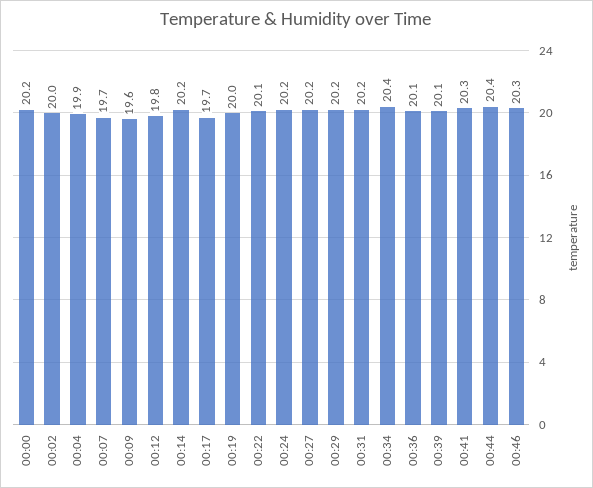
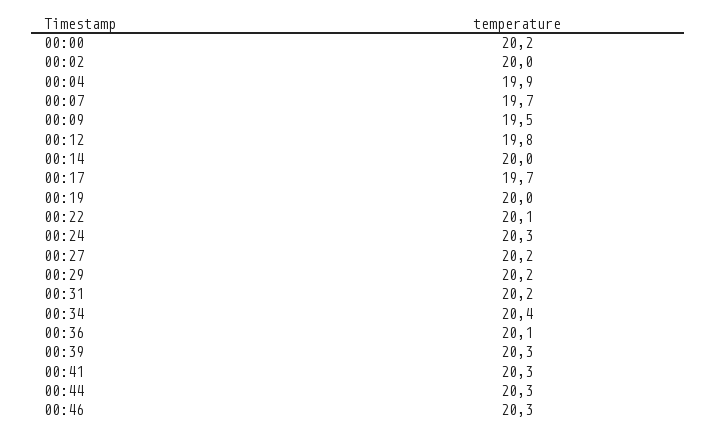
  {
    "00:00": 20.2,
    "00:02": 20,
    "00:04": 19.9,
    "00:07": 19.7,
-   "00:09": 19.6,
+   "00:09": 19.5,
    "00:12": 19.8,
-   "00:14": 20.2,
+   "00:14": 20,
    "00:17": 19.7,
    "00:19": 20,
    "00:22": 20.1,
-   "00:24": 20.2,
+   "00:24": 20.3,
    "00:27": 20.2,
    "00:29": 20.2,
    "00:31": 20.2,
    "00:34": 20.4,
    "00:36": 20.1,
-   "00:39": 20.1,
+   "00:39": 20.3,
    "00:41": 20.3,
-   "00:44": 20.4,
+   "00:44": 20.3,
    "00:46": 20.3
  }

